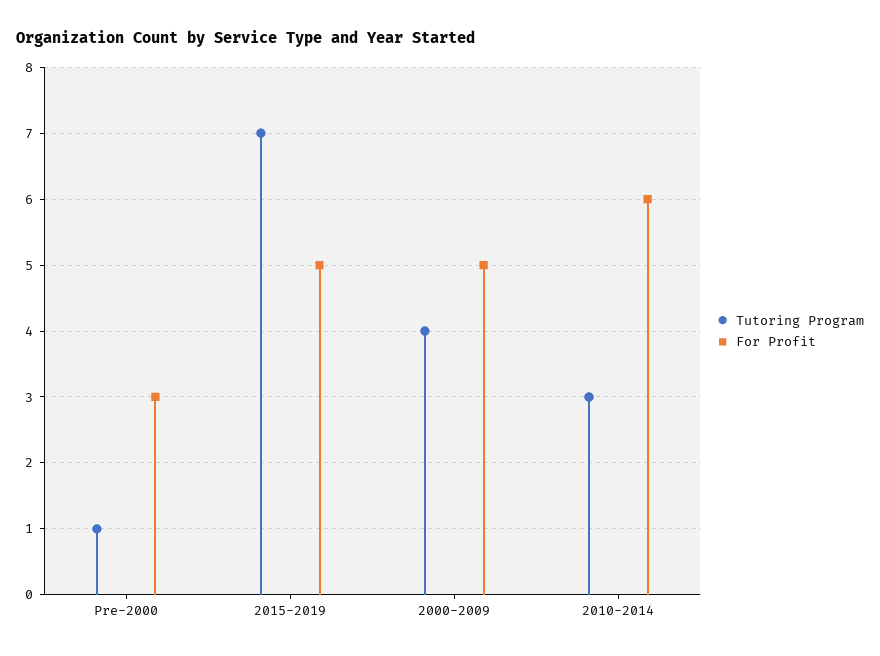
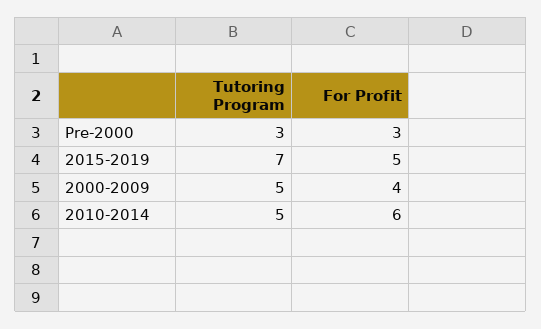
  {
    "Tutoring Program": {
-     "Pre-2000": 1,
+     "Pre-2000": 3,
      "2015-2019": 7,
-     "2000-2009": 4,
+     "2000-2009": 5,
-     "2010-2014": 3
+     "2010-2014": 5
    },
    "For Profit": {
      "Pre-2000": 3,
      "2015-2019": 5,
-     "2000-2009": 5,
+     "2000-2009": 4,
      "2010-2014": 6
    }
  }

